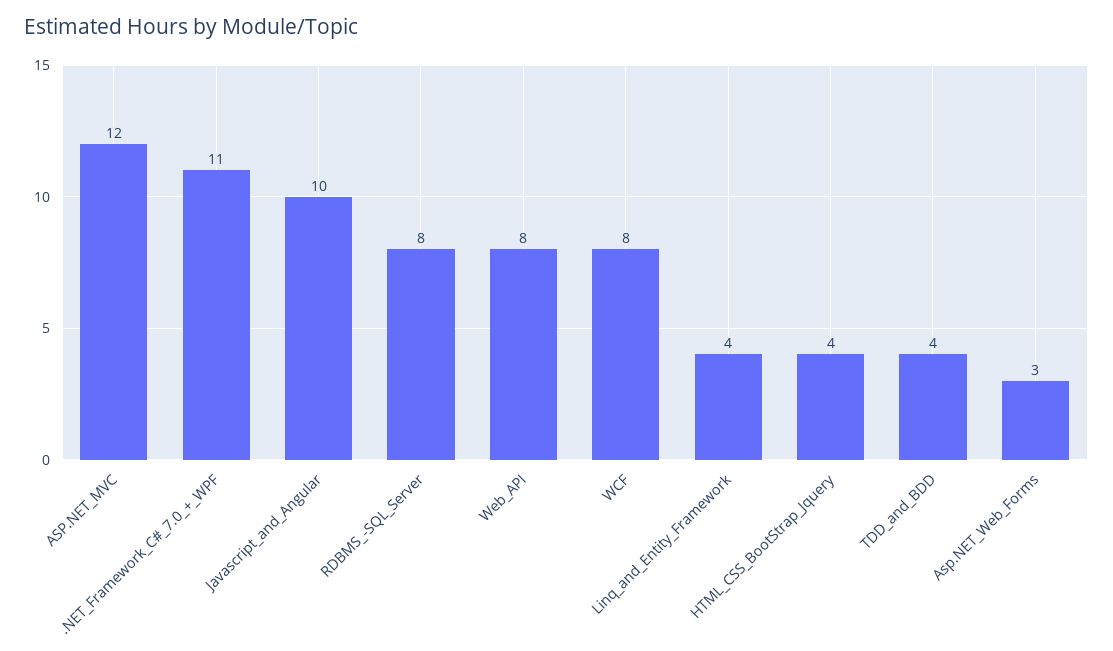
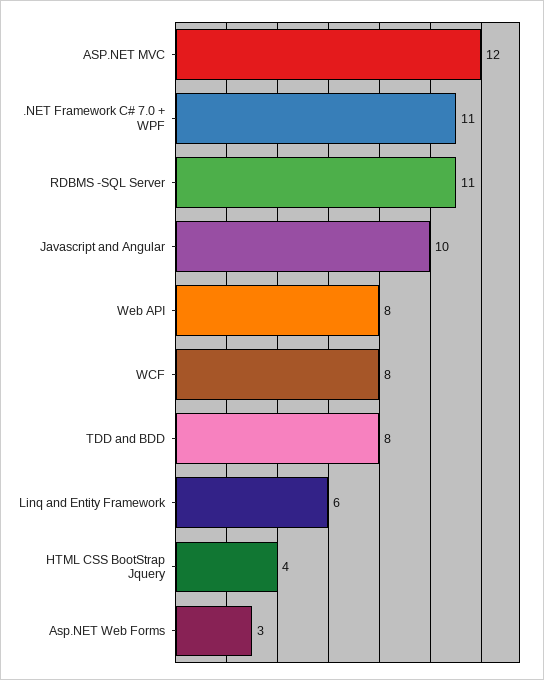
  {
    "ASP.NET_MVC": 12,
    ".NET_Framework_C#_7.0_+_WPF": 11,
    "Javascript_and_Angular": 10,
-   "RDBMS_-SQL_Server": 8,
+   "RDBMS_-SQL_Server": 11,
    "Web_API": 8,
    "WCF": 8,
-   "Linq_and_Entity_Framework": 4,
+   "Linq_and_Entity_Framework": 6,
    "HTML_CSS_BootStrap_Jquery": 4,
-   "TDD_and_BDD": 4,
+   "TDD_and_BDD": 8,
    "Asp.NET_Web_Forms": 3
  }

